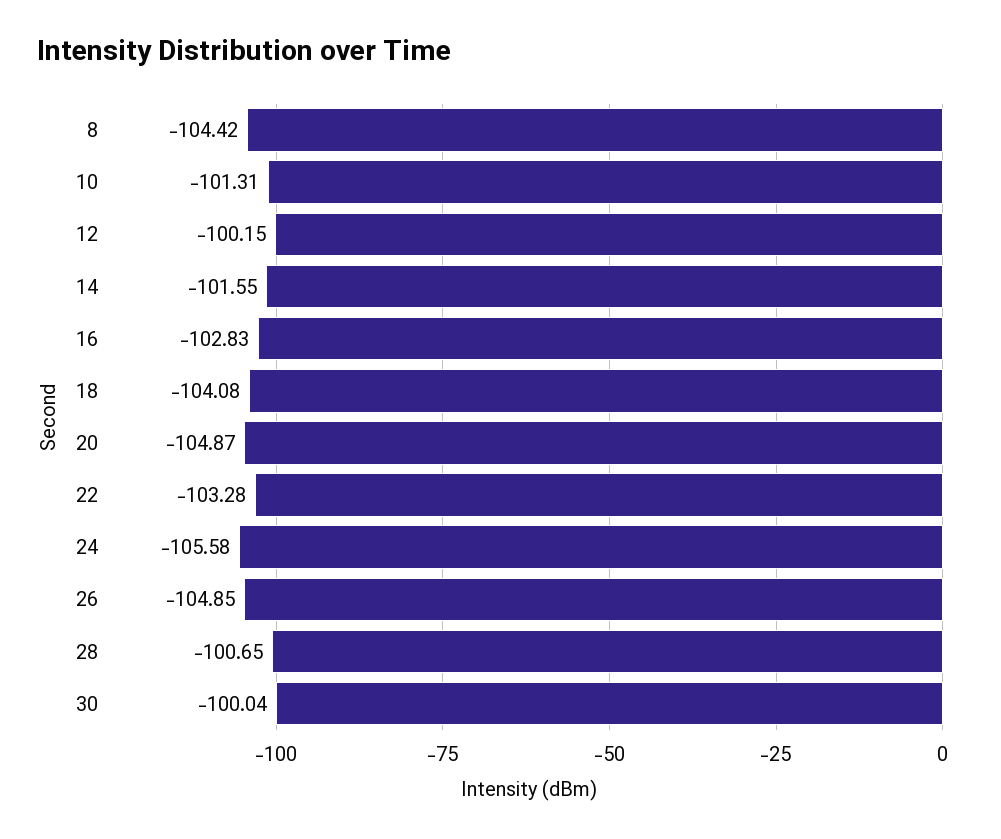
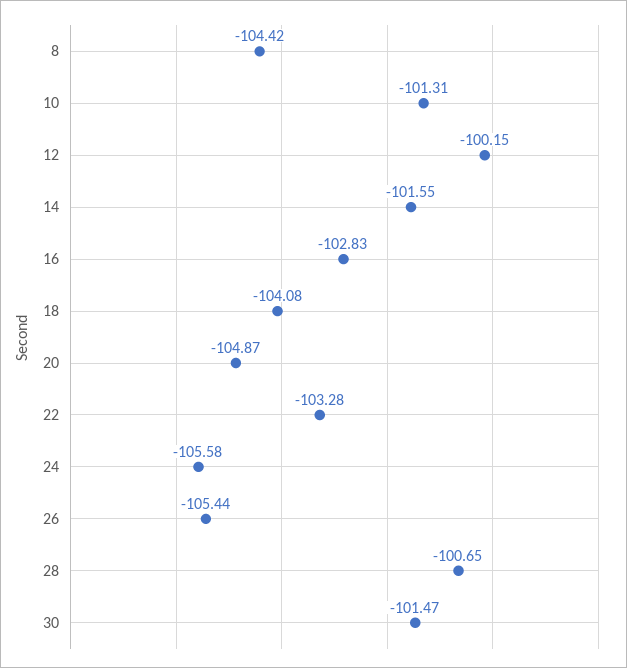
  {
    "8": -104.42,
    "10": -101.31,
    "12": -100.15,
    "14": -101.55,
    "16": -102.83,
    "18": -104.08,
    "20": -104.87,
    "22": -103.28,
    "24": -105.58,
-   "26": -104.85,
+   "26": -105.44,
    "28": -100.65,
-   "30": -100.04
+   "30": -101.47
  }

